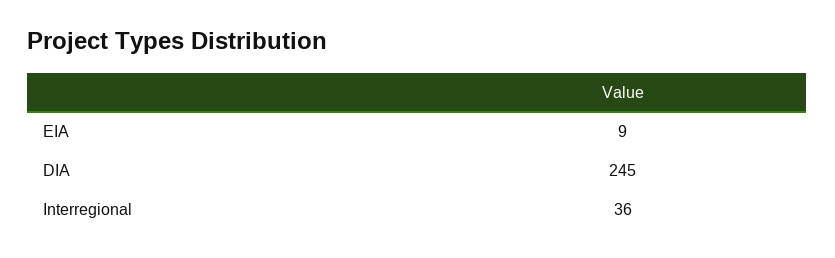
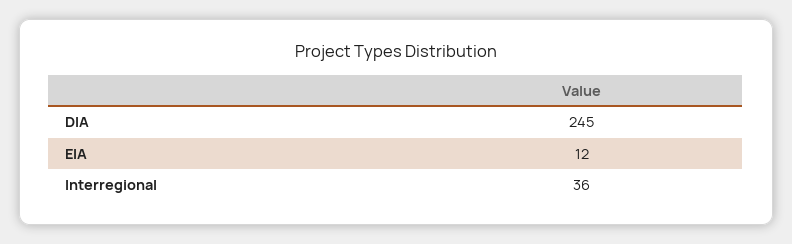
  {
-   "EIA": 9,
+   "EIA": 12,
    "DIA": 245,
    "Interregional": 36
  }

